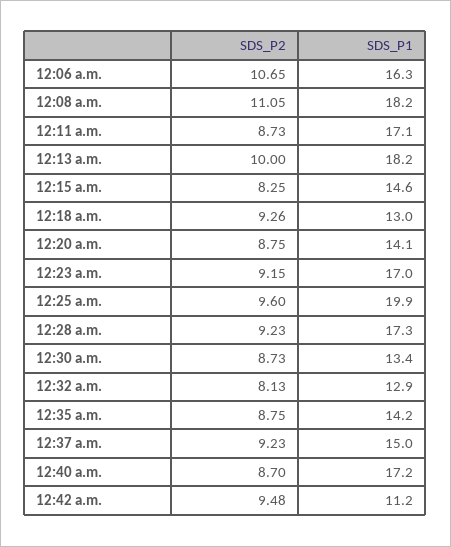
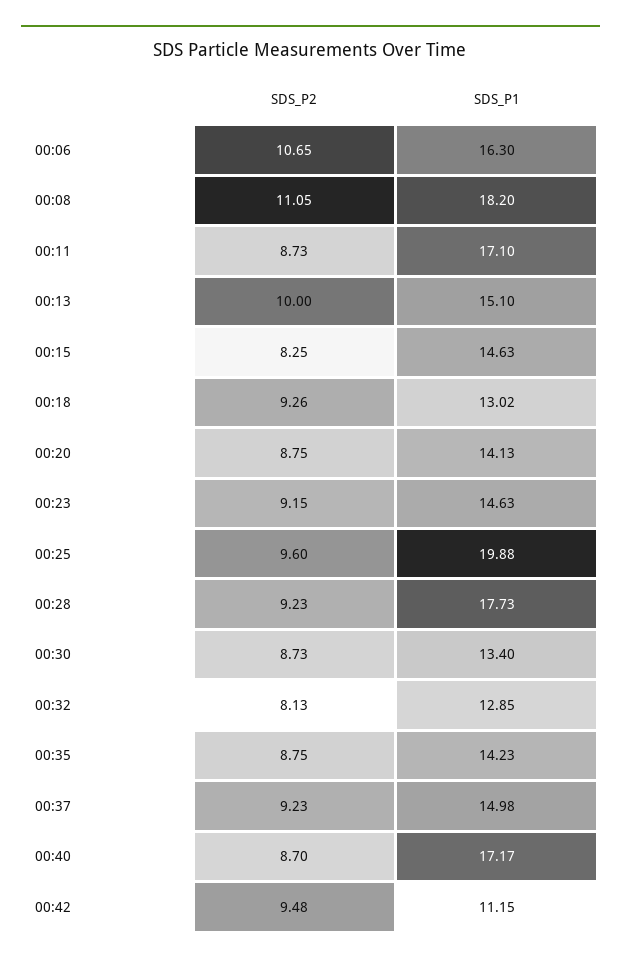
  {
    "SDS_P2": {
      "12:06 a.m.": 10.65,
      "12:08 a.m.": 11.05,
      "12:11 a.m.": 8.73,
      "12:13 a.m.": 10,
      "12:15 a.m.": 8.25,
      "12:18 a.m.": 9.26,
      "12:20 a.m.": 8.75,
      "12:23 a.m.": 9.15,
      "12:25 a.m.": 9.6,
      "12:28 a.m.": 9.23,
      "12:30 a.m.": 8.73,
      "12:32 a.m.": 8.13,
      "12:35 a.m.": 8.75,
      "12:37 a.m.": 9.23,
      "12:40 a.m.": 8.7,
      "12:42 a.m.": 9.48
    },
    "SDS_P1": {
      "12:06 a.m.": 16.3,
      "12:08 a.m.": 18.2,
      "12:11 a.m.": 17.1,
-     "12:13 a.m.": 18.2,
+     "12:13 a.m.": 15.1,
      "12:15 a.m.": 14.63,
      "12:18 a.m.": 13.02,
      "12:20 a.m.": 14.13,
-     "12:23 a.m.": 17,
+     "12:23 a.m.": 14.63,
      "12:25 a.m.": 19.88,
-     "12:28 a.m.": 17.3,
+     "12:28 a.m.": 17.73,
      "12:30 a.m.": 13.4,
      "12:32 a.m.": 12.85,
      "12:35 a.m.": 14.23,
      "12:37 a.m.": 14.98,
      "12:40 a.m.": 17.17,
      "12:42 a.m.": 11.15
    }
  }

